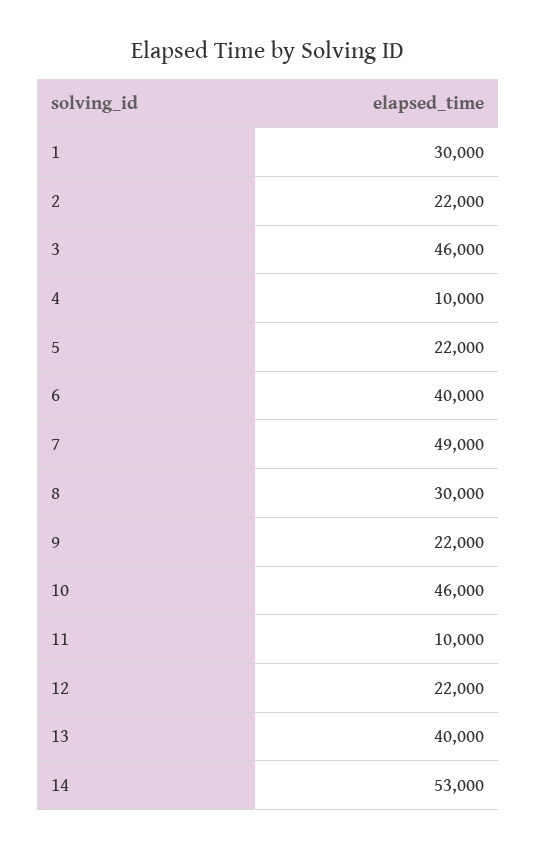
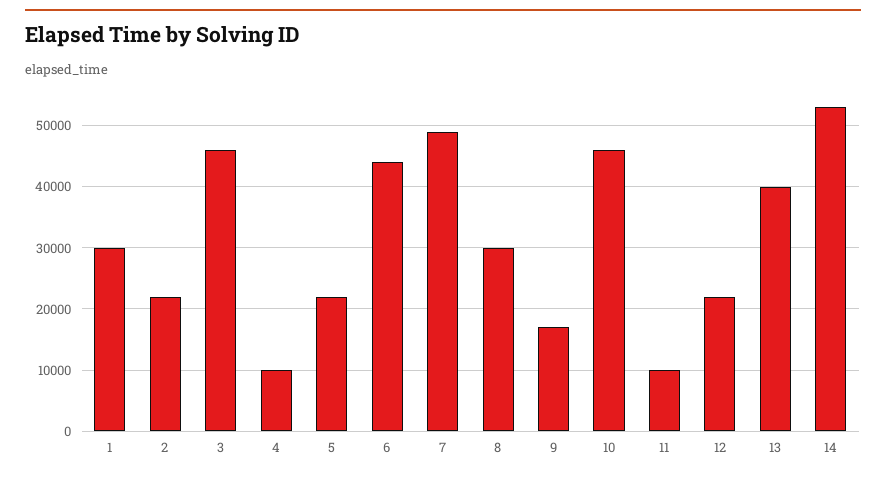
  {
    "1": 30000,
    "2": 22000,
    "3": 46000,
    "4": 10000,
    "5": 22000,
-   "6": 40000,
+   "6": 44000,
    "7": 49000,
    "8": 30000,
-   "9": 22000,
+   "9": 17000,
    "10": 46000,
    "11": 10000,
    "12": 22000,
    "13": 40000,
    "14": 53000
  }

